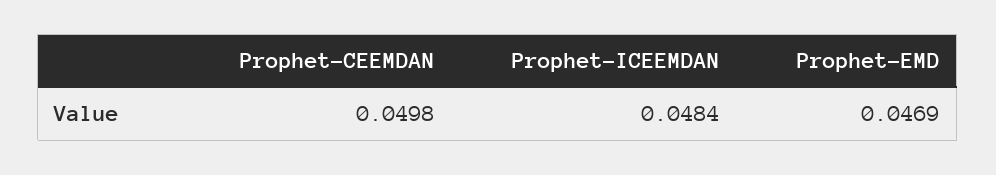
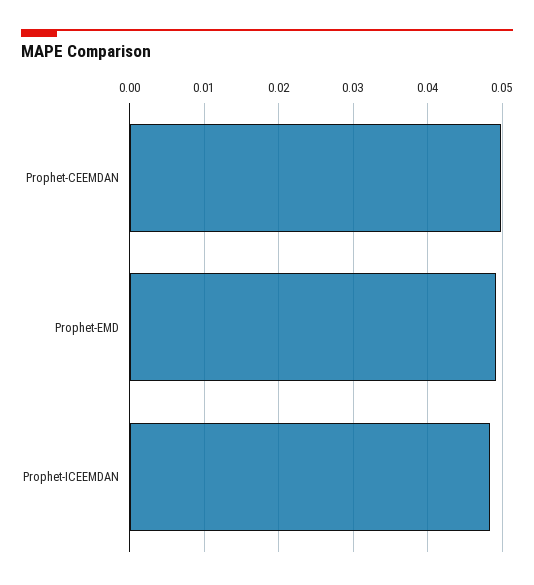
  {
    "Prophet-CEEMDAN": 0.0498,
    "Prophet-ICEEMDAN": 0.0484,
-   "Prophet-EMD": 0.0469
+   "Prophet-EMD": 0.049
  }

